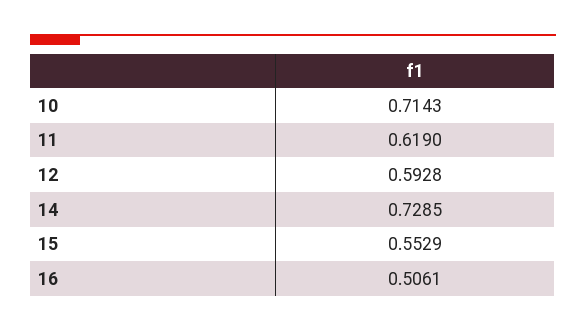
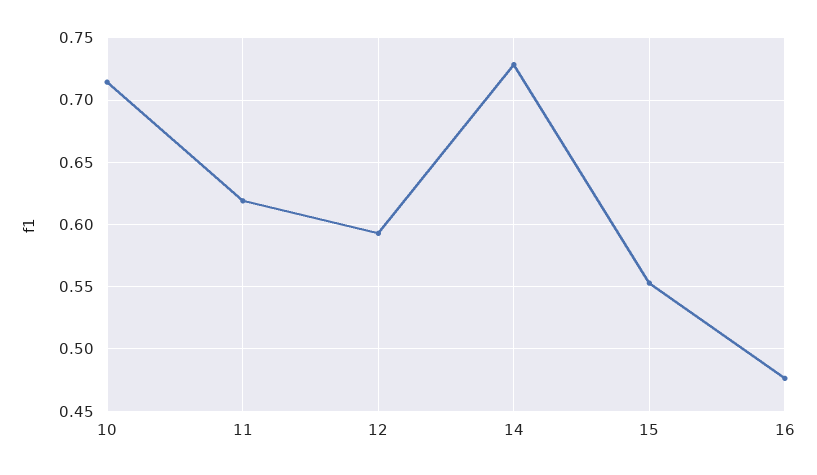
  {
    "10": 0.7143,
    "11": 0.619,
    "12": 0.5928,
    "14": 0.7285,
    "15": 0.5529,
-   "16": 0.5061
+   "16": 0.475
  }

